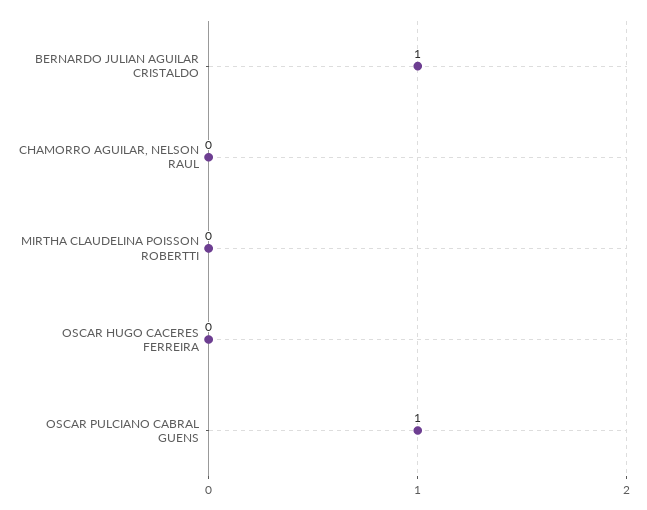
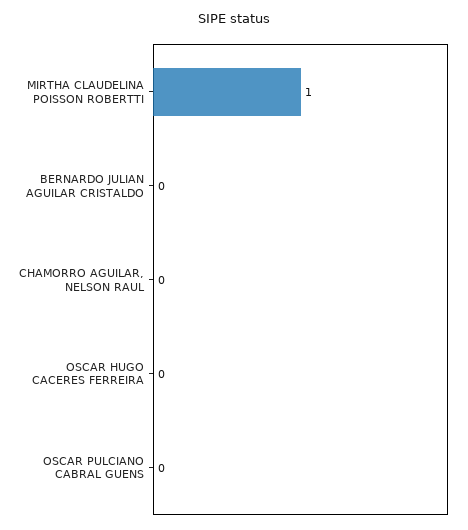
  {
-   "BERNARDO JULIAN AGUILAR CRISTALDO": 1,
+   "BERNARDO JULIAN AGUILAR CRISTALDO": 0,
    "CHAMORRO AGUILAR, NELSON RAUL": 0,
-   "MIRTHA CLAUDELINA POISSON ROBERTTI": 0,
+   "MIRTHA CLAUDELINA POISSON ROBERTTI": 1,
    "OSCAR HUGO CACERES FERREIRA": 0,
-   "OSCAR PULCIANO CABRAL GUENS": 1
+   "OSCAR PULCIANO CABRAL GUENS": 0
  }

